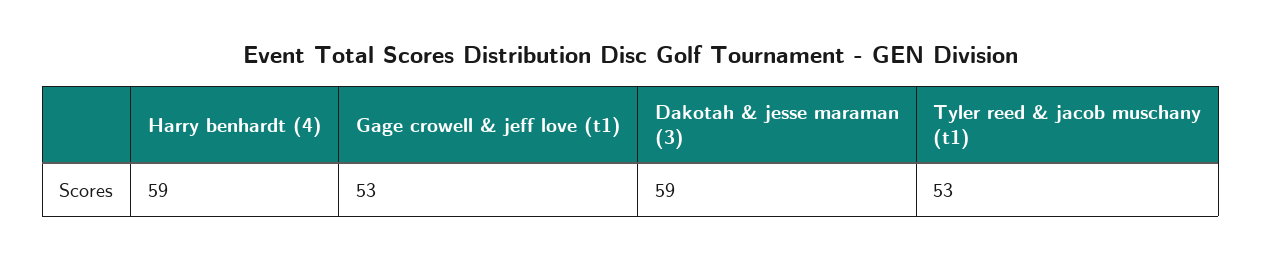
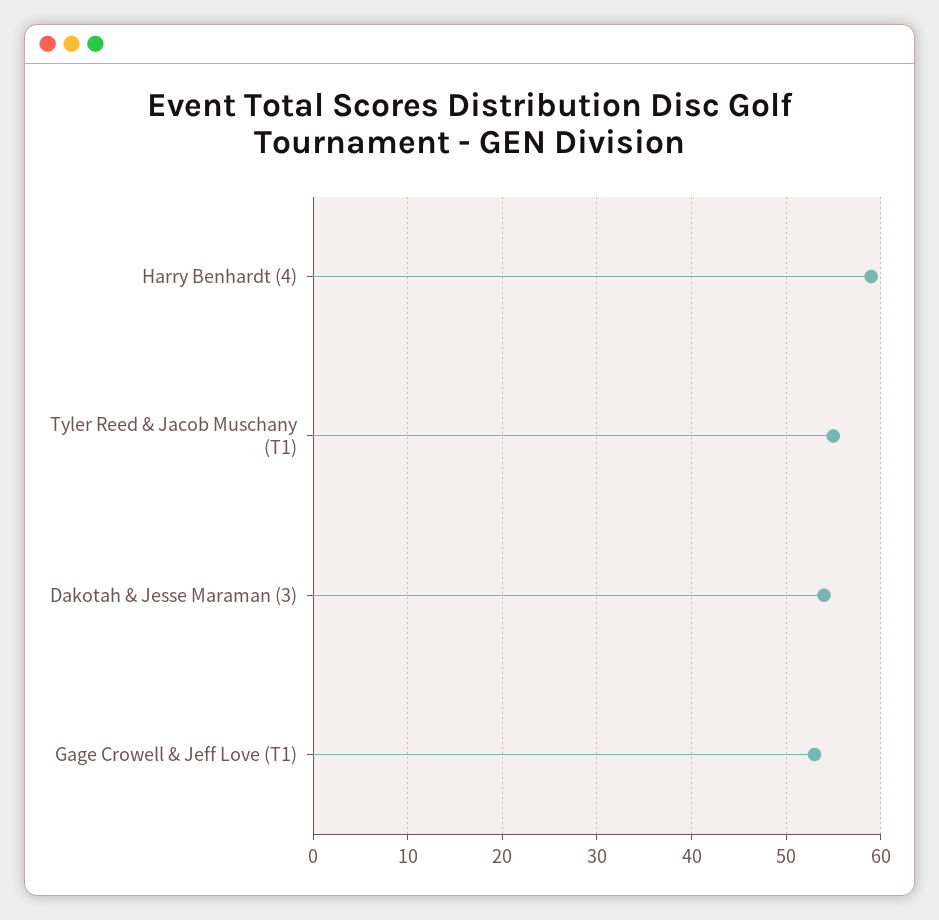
  {
    "Harry benhardt (4)": 59,
    "Gage crowell & jeff love (t1)": 53,
-   "Dakotah & jesse maraman (3)": 59,
+   "Dakotah & jesse maraman (3)": 54,
-   "Tyler reed & jacob muschany (t1)": 53
+   "Tyler reed & jacob muschany (t1)": 55
  }

